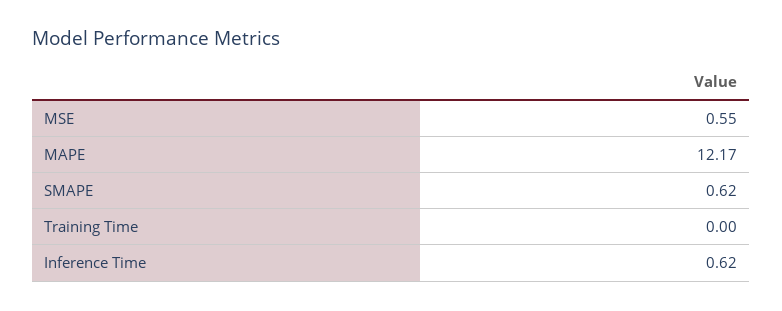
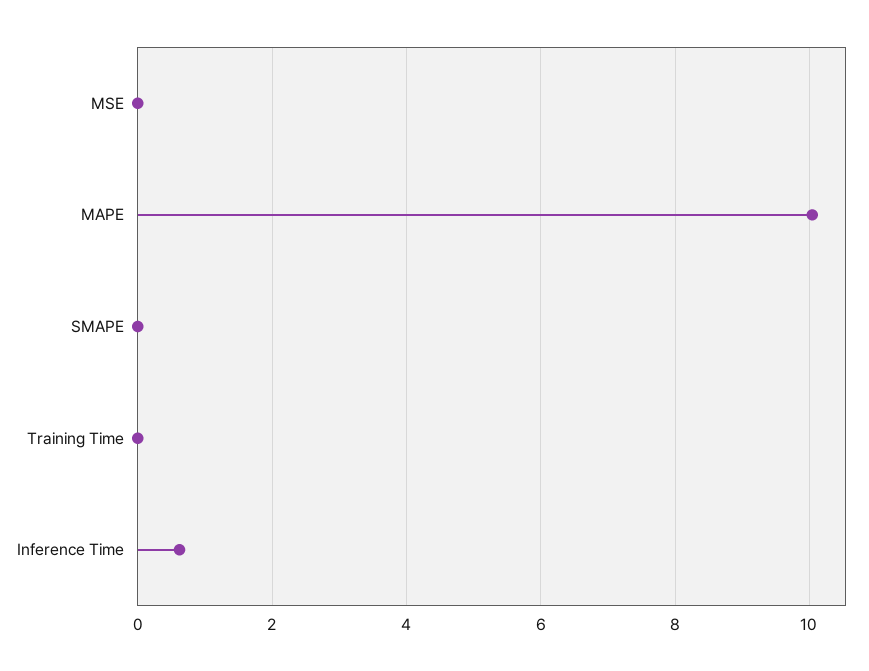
  {
-   "MSE": 0.55,
+   "MSE": 0,
-   "MAPE": 12.17,
+   "MAPE": 10,
-   "SMAPE": 0.62,
+   "SMAPE": 0,
    "Training Time": 0,
    "Inference Time": 0.62
  }

